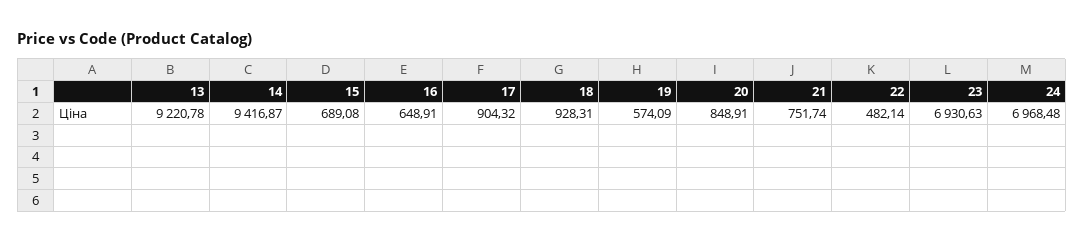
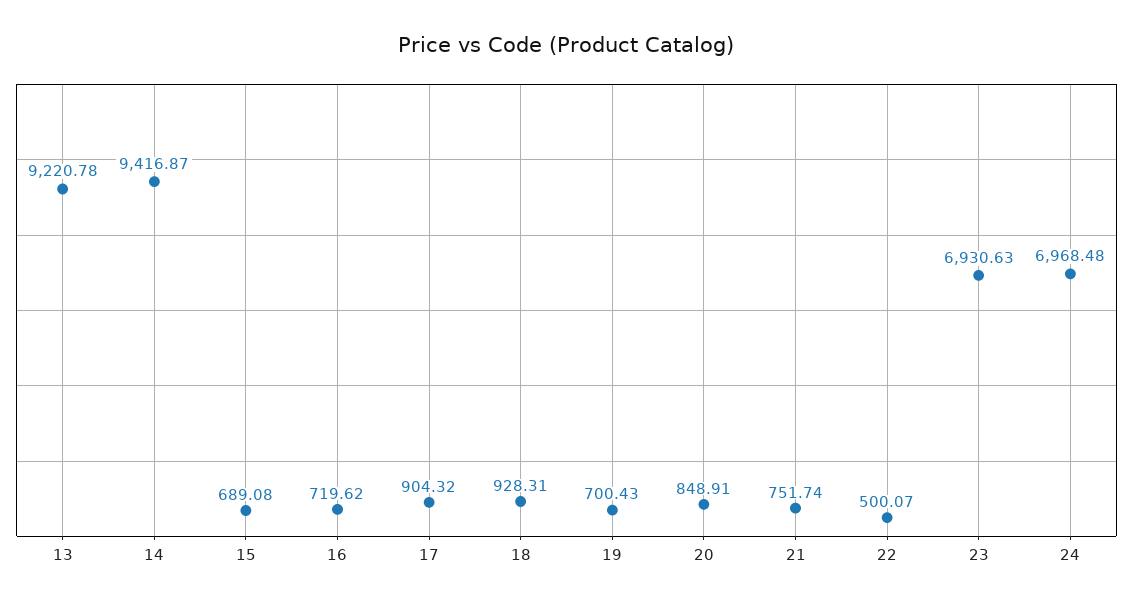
  {
    "13": 9220.78,
    "14": 9416.87,
    "15": 689.08,
-   "16": 648.91,
+   "16": 719.62,
    "17": 904.32,
    "18": 928.31,
-   "19": 574.09,
+   "19": 700.43,
    "20": 848.91,
    "21": 751.74,
-   "22": 482.14,
+   "22": 500.07,
    "23": 6930.63,
    "24": 6968.48
  }

